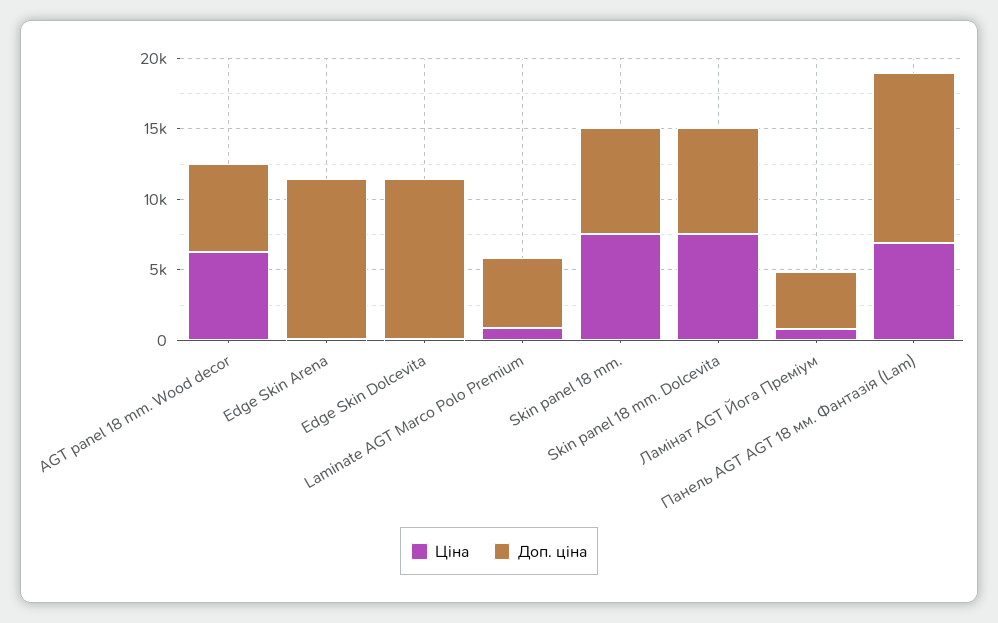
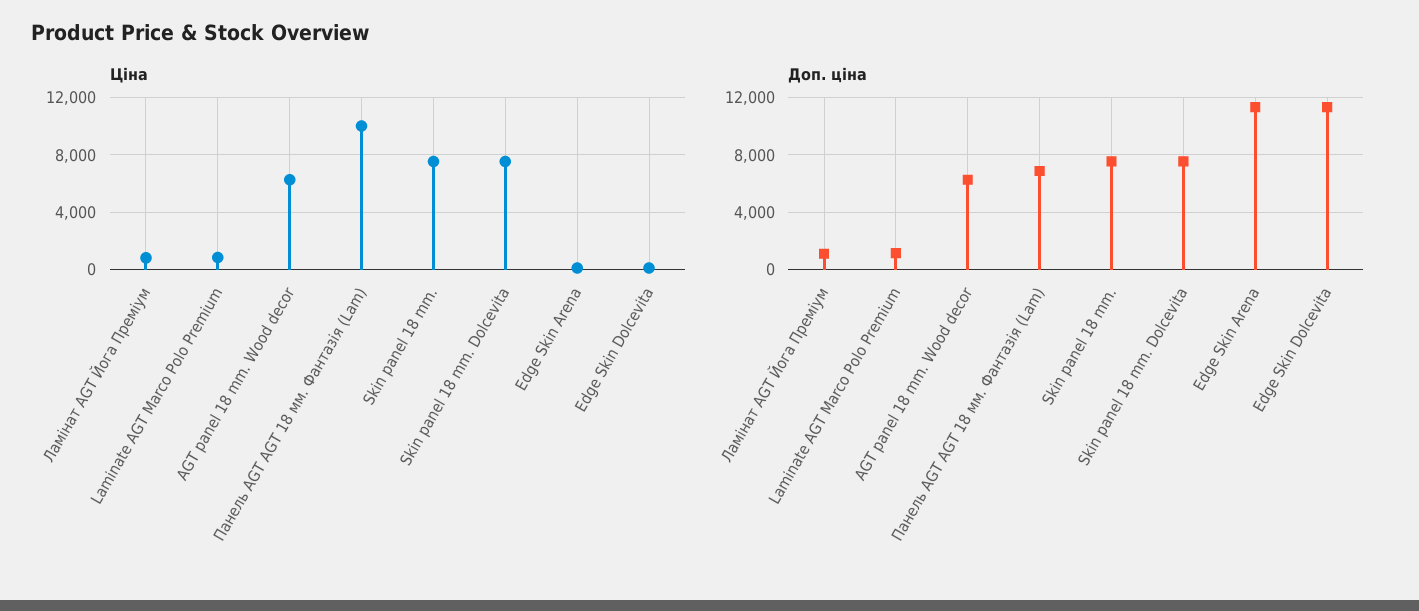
  {
    "Ціна": {
      "AGT panel 18 mm. Wood decor": 6500,
      "Edge Skin Arena": 0,
      "Edge Skin Dolcevita": 0,
      "Laminate AGT Marco Polo Premium": 1000,
      "Skin panel 18 mm.": 7500,
      "Skin panel 18 mm. Dolcevita": 7500,
      "Ламінат AGT Йога Преміум": 1000,
-     "Панель AGT AGT 18 мм. Фантазія (Lam)": 7000
+     "Панель AGT AGT 18 мм. Фантазія (Lam)": 10000
    },
    "Доп. ціна": {
      "AGT panel 18 mm. Wood decor": 6500,
      "Edge Skin Arena": 11500,
      "Edge Skin Dolcevita": 11500,
-     "Laminate AGT Marco Polo Premium": 5000,
+     "Laminate AGT Marco Polo Premium": 1000,
      "Skin panel 18 mm.": 7500,
      "Skin panel 18 mm. Dolcevita": 7500,
-     "Ламінат AGT Йога Преміум": 4000,
+     "Ламінат AGT Йога Преміум": 1000,
-     "Панель AGT AGT 18 мм. Фантазія (Lam)": 12000
+     "Панель AGT AGT 18 мм. Фантазія (Lam)": 7000
    }
  }

